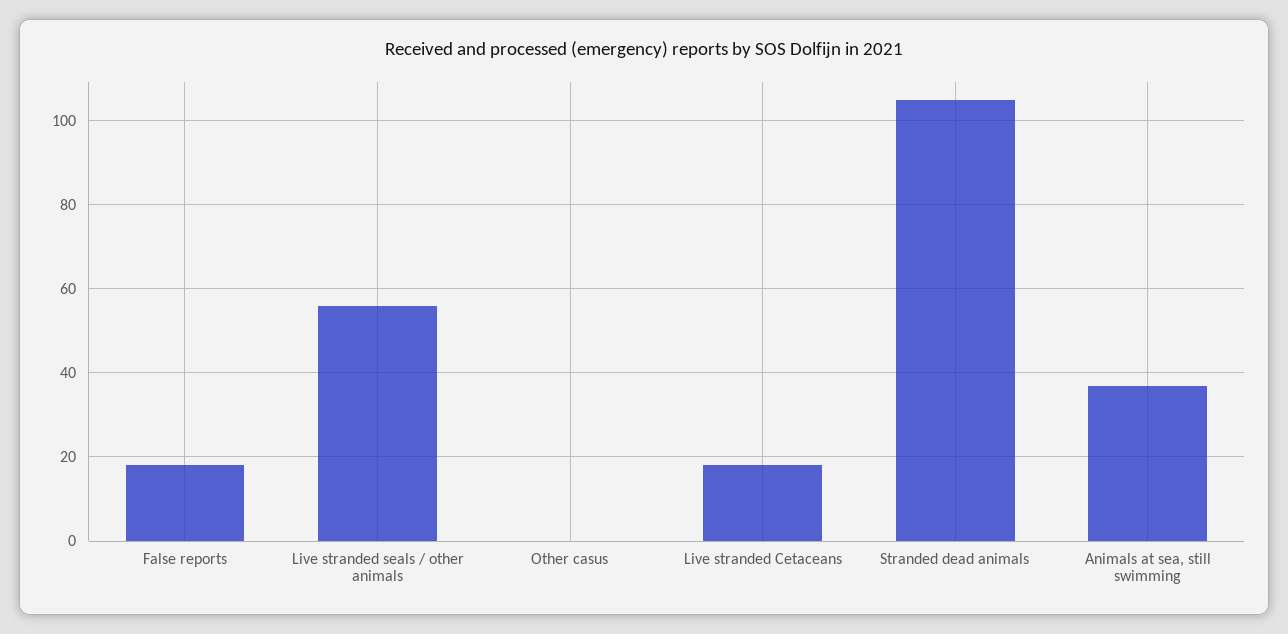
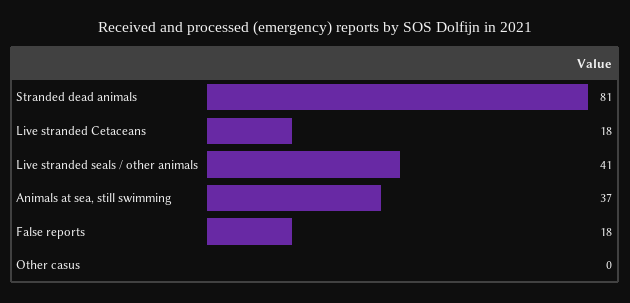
  {
    "False reports": 18,
-   "Live stranded seals / other animals": 55,
+   "Live stranded seals / other animals": 41,
    "Other casus": 0,
    "Live stranded Cetaceans": 18,
-   "Stranded dead animals": 105,
+   "Stranded dead animals": 81,
    "Animals at sea, still swimming": 37
  }

